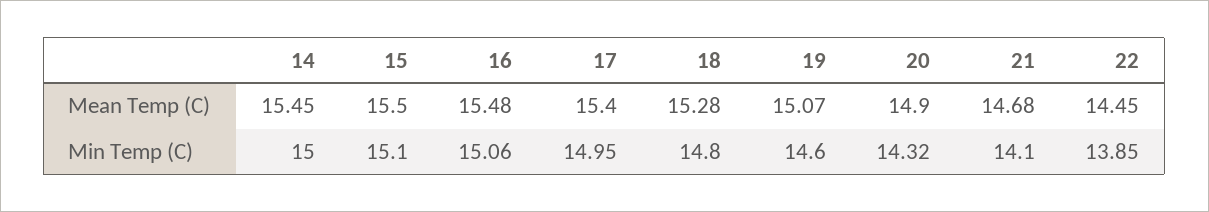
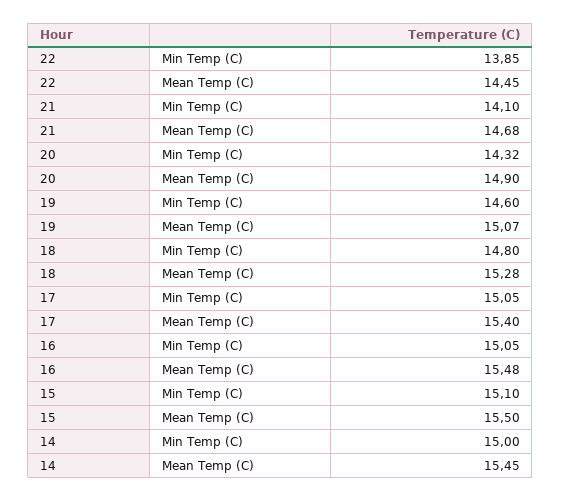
  {
    "14": {
      "Mean Temp (C)": 15.45,
      "Min Temp (C)": 15
    },
    "15": {
      "Mean Temp (C)": 15.5,
      "Min Temp (C)": 15.1
    },
    "16": {
      "Mean Temp (C)": 15.48,
-     "Min Temp (C)": 15.06
+     "Min Temp (C)": 15.05
    },
    "17": {
      "Mean Temp (C)": 15.4,
-     "Min Temp (C)": 14.95
+     "Min Temp (C)": 15.05
    },
    "18": {
      "Mean Temp (C)": 15.28,
      "Min Temp (C)": 14.8
    },
    "19": {
      "Mean Temp (C)": 15.07,
      "Min Temp (C)": 14.6
    },
    "20": {
      "Mean Temp (C)": 14.9,
      "Min Temp (C)": 14.32
    },
    "21": {
      "Mean Temp (C)": 14.68,
      "Min Temp (C)": 14.1
    },
    "22": {
      "Mean Temp (C)": 14.45,
      "Min Temp (C)": 13.85
    }
  }

